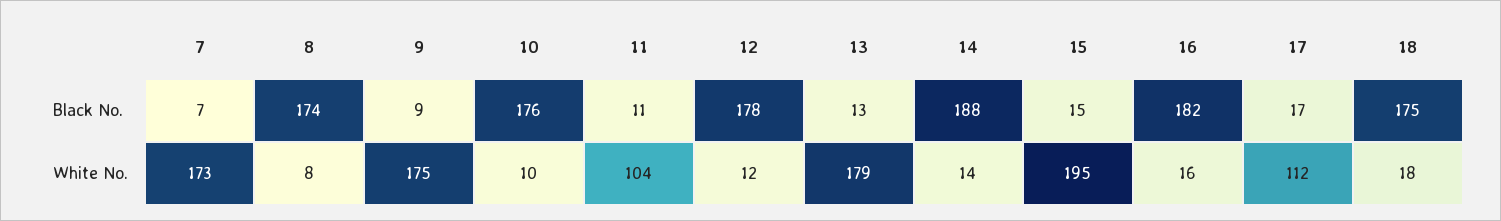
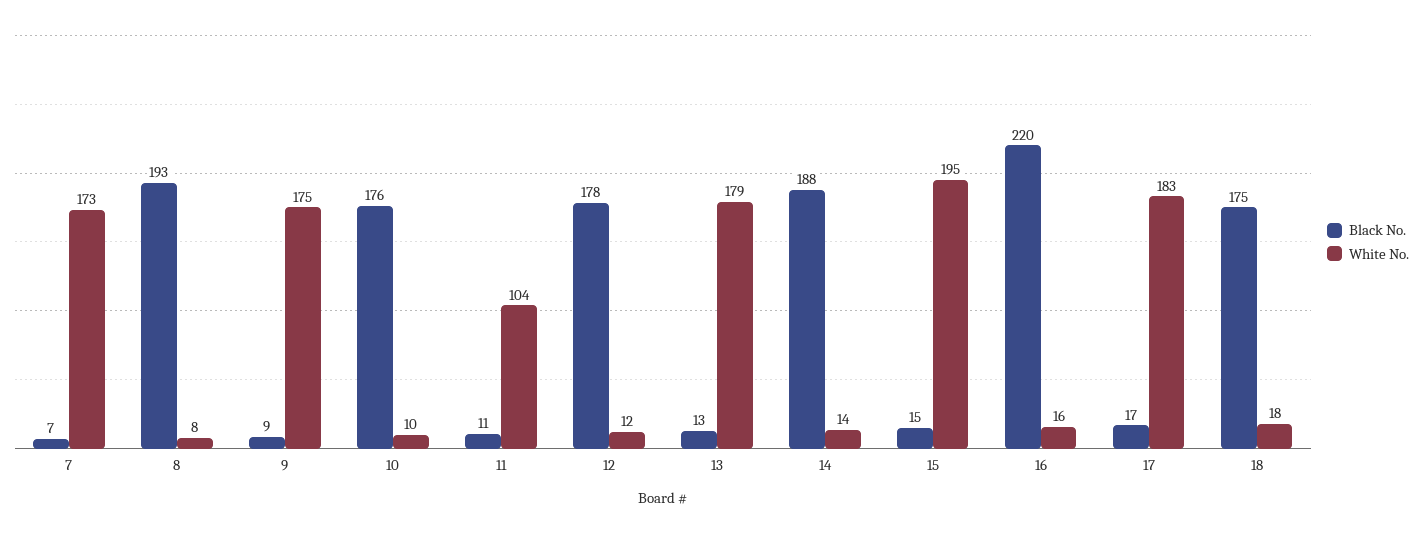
  {
    "Black No.": {
      "7": 7,
-     "8": 174,
+     "8": 193,
      "9": 9,
      "10": 176,
      "11": 11,
      "12": 178,
      "13": 13,
      "14": 188,
      "15": 15,
-     "16": 182,
+     "16": 220,
      "17": 17,
      "18": 175
    },
    "White No.": {
      "7": 173,
      "8": 8,
      "9": 175,
      "10": 10,
      "11": 104,
      "12": 12,
      "13": 179,
      "14": 14,
      "15": 195,
      "16": 16,
-     "17": 112,
+     "17": 183,
      "18": 18
    }
  }

